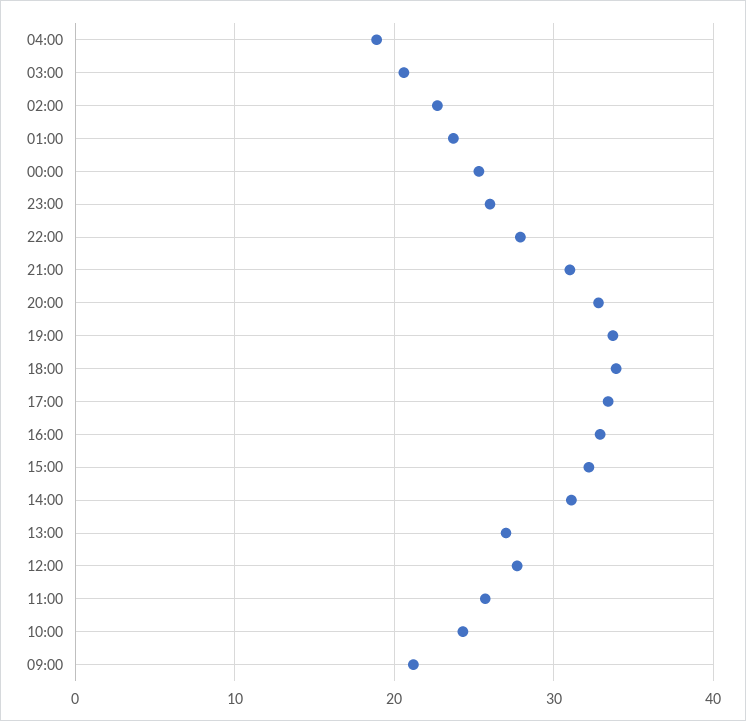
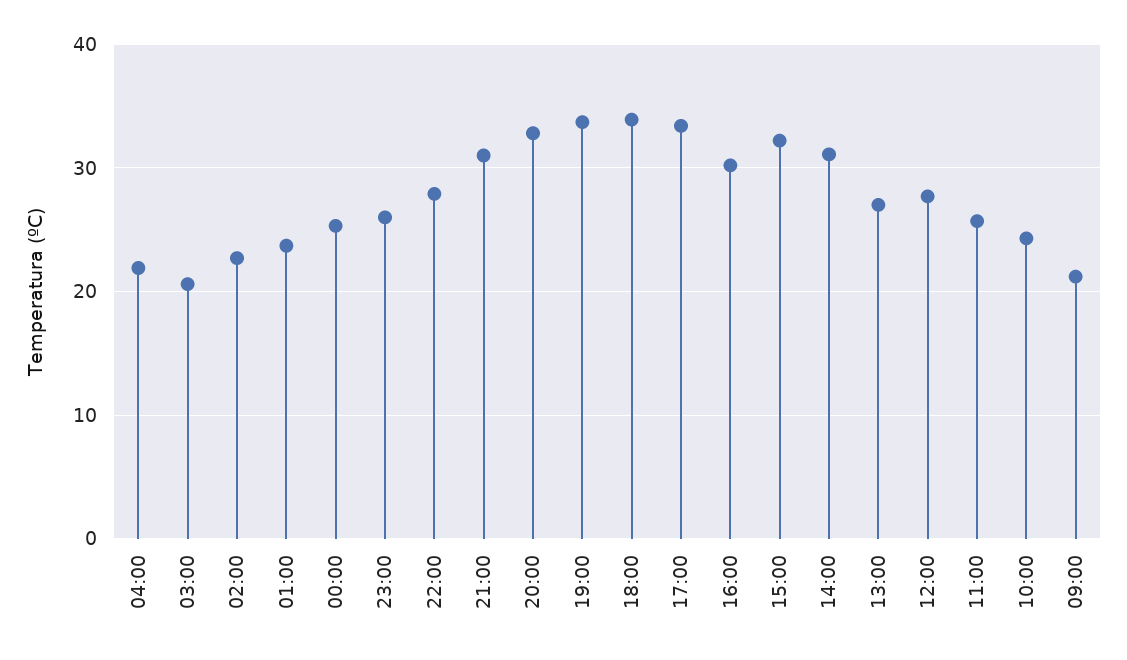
  {
-   "04:00": 19,
+   "04:00": 22,
    "03:00": 21,
    "02:00": 23,
    "01:00": 24,
    "00:00": 25,
    "23:00": 26,
    "22:00": 28,
    "21:00": 31,
    "20:00": 33,
    "19:00": 34,
    "18:00": 34,
    "17:00": 33,
-   "16:00": 33,
+   "16:00": 30,
    "15:00": 32,
    "14:00": 31,
    "13:00": 27,
    "12:00": 28,
    "11:00": 26,
    "10:00": 24,
    "09:00": 21
  }

